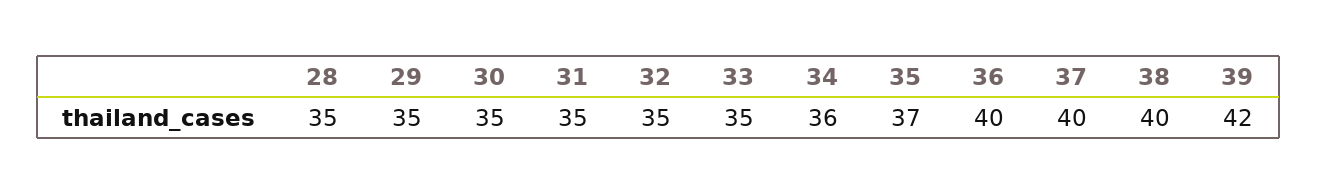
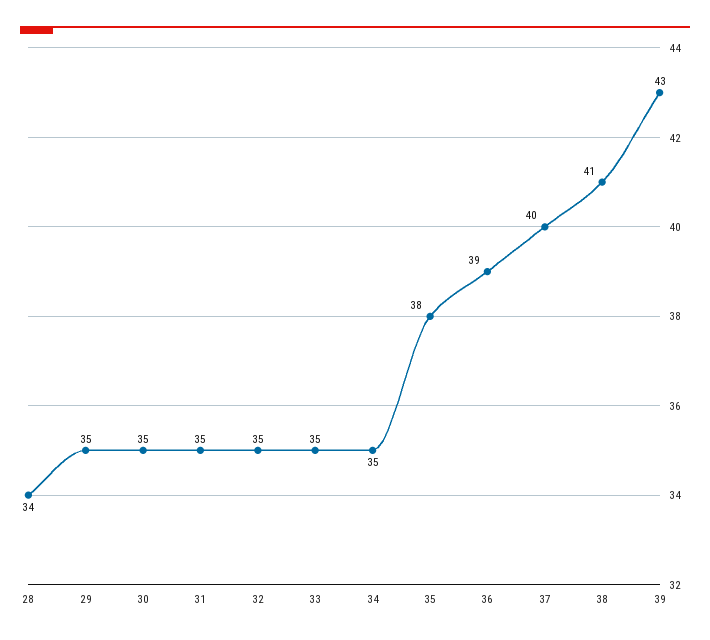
  {
-   "28": 35,
+   "28": 34,
    "29": 35,
    "30": 35,
    "31": 35,
    "32": 35,
    "33": 35,
-   "34": 36,
+   "34": 35,
-   "35": 37,
+   "35": 38,
-   "36": 40,
+   "36": 39,
    "37": 40,
-   "38": 40,
+   "38": 41,
-   "39": 42
+   "39": 43
  }

